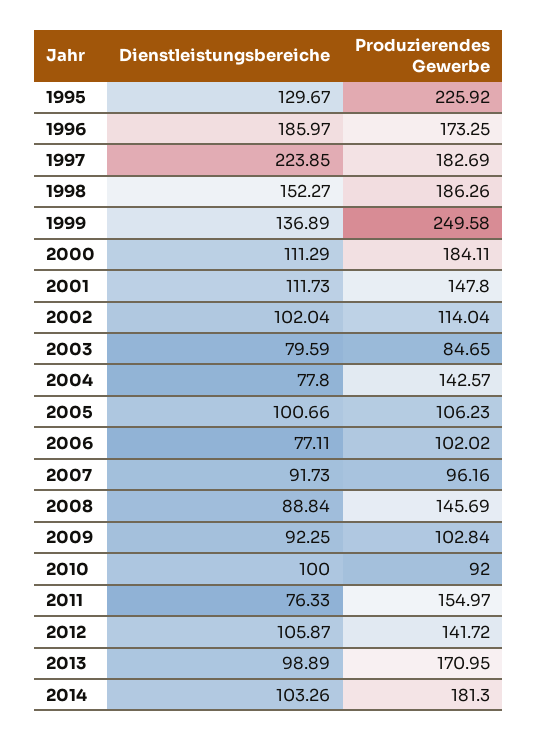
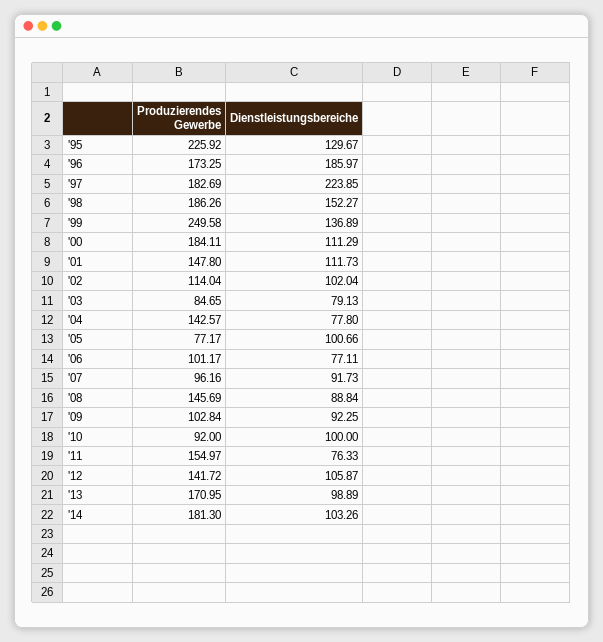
  {
    "Dienstleistungsbereiche": {
      "1995": 129.67,
      "1996": 185.97,
      "1997": 223.85,
      "1998": 152.27,
      "1999": 136.89,
      "2000": 111.29,
      "2001": 111.73,
      "2002": 102.04,
-     "2003": 79.59,
+     "2003": 79.13,
      "2004": 77.8,
      "2005": 100.66,
      "2006": 77.11,
      "2007": 91.73,
      "2008": 88.84,
      "2009": 92.25,
      "2010": 100,
      "2011": 76.33,
      "2012": 105.87,
      "2013": 98.89,
      "2014": 103.26
    },
    "Produzierendes Gewerbe": {
      "1995": 225.92,
      "1996": 173.25,
      "1997": 182.69,
      "1998": 186.26,
      "1999": 249.58,
      "2000": 184.11,
      "2001": 147.8,
      "2002": 114.04,
      "2003": 84.65,
      "2004": 142.57,
-     "2005": 106.23,
+     "2005": 77.17,
-     "2006": 102.02,
+     "2006": 101.17,
      "2007": 96.16,
      "2008": 145.69,
      "2009": 102.84,
      "2010": 92,
      "2011": 154.97,
      "2012": 141.72,
      "2013": 170.95,
      "2014": 181.3
    }
  }

